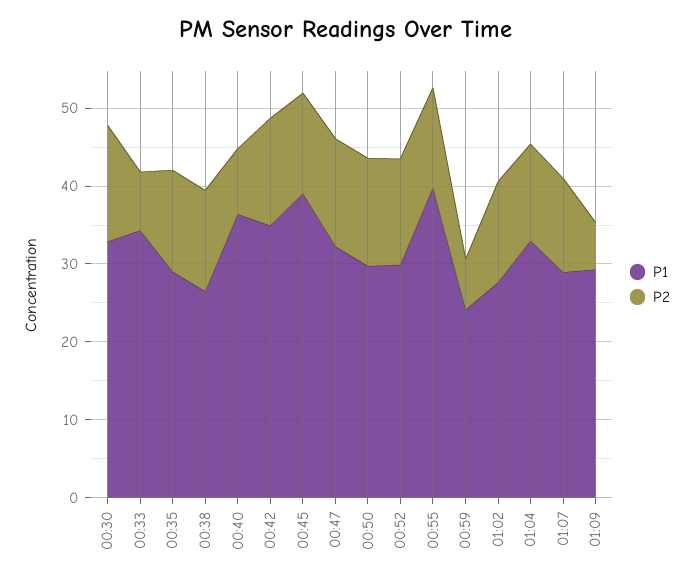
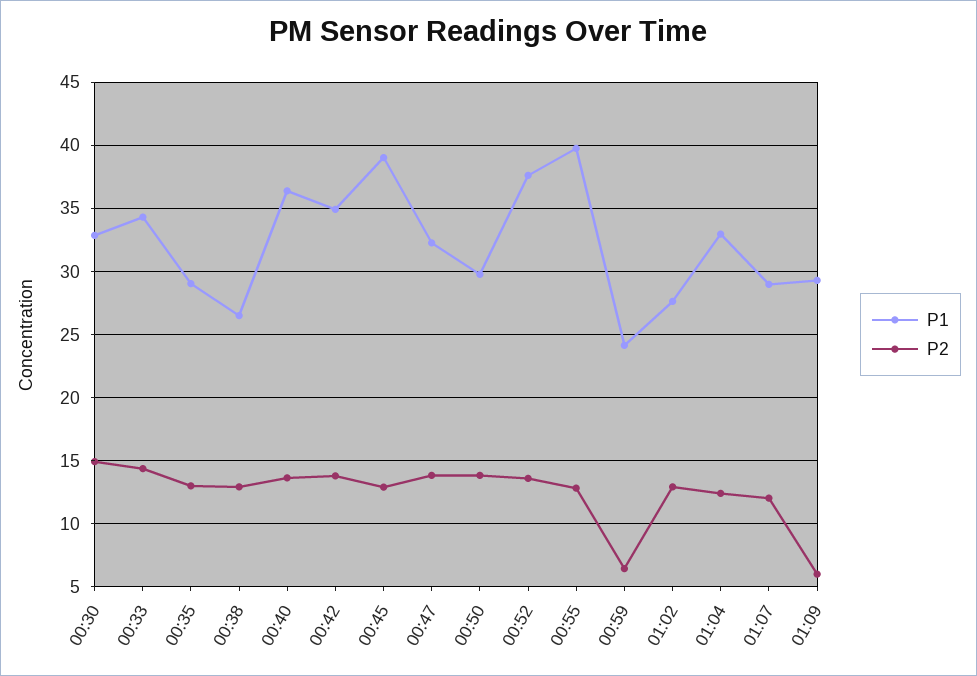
  {
    "P1": {
      "00:30": 33,
      "00:33": 34.5,
      "00:35": 29,
      "00:38": 26.5,
      "00:40": 36.5,
      "00:42": 35,
      "00:45": 39,
      "00:47": 32.5,
      "00:50": 30,
-     "00:52": 30,
+     "00:52": 37.5,
      "00:55": 40,
      "00:59": 24,
      "01:02": 27.5,
      "01:04": 33,
      "01:07": 29,
      "01:09": 29.5
    },
    "P2": {
      "00:30": 15,
-     "00:33": 8,
+     "00:33": 14.5,
      "00:35": 13,
      "00:38": 13,
-     "00:40": 8,
+     "00:40": 13.5,
      "00:42": 14,
      "00:45": 13,
      "00:47": 14,
      "00:50": 14,
      "00:52": 13.5,
      "00:55": 13,
      "00:59": 6.5,
      "01:02": 13,
      "01:04": 12.5,
      "01:07": 12,
      "01:09": 6
    }
  }

